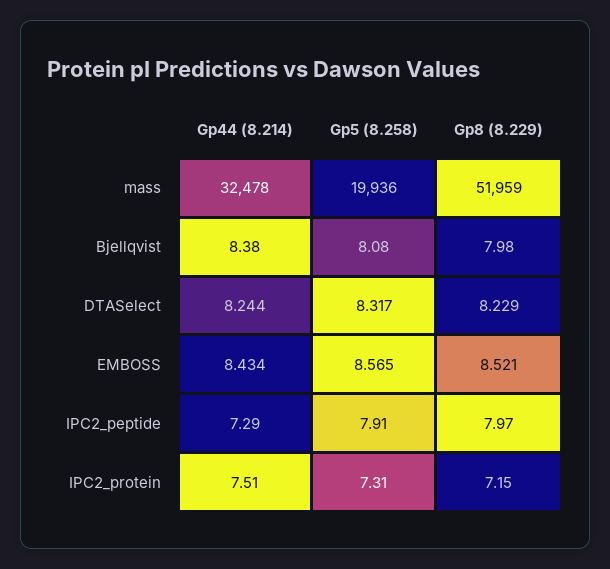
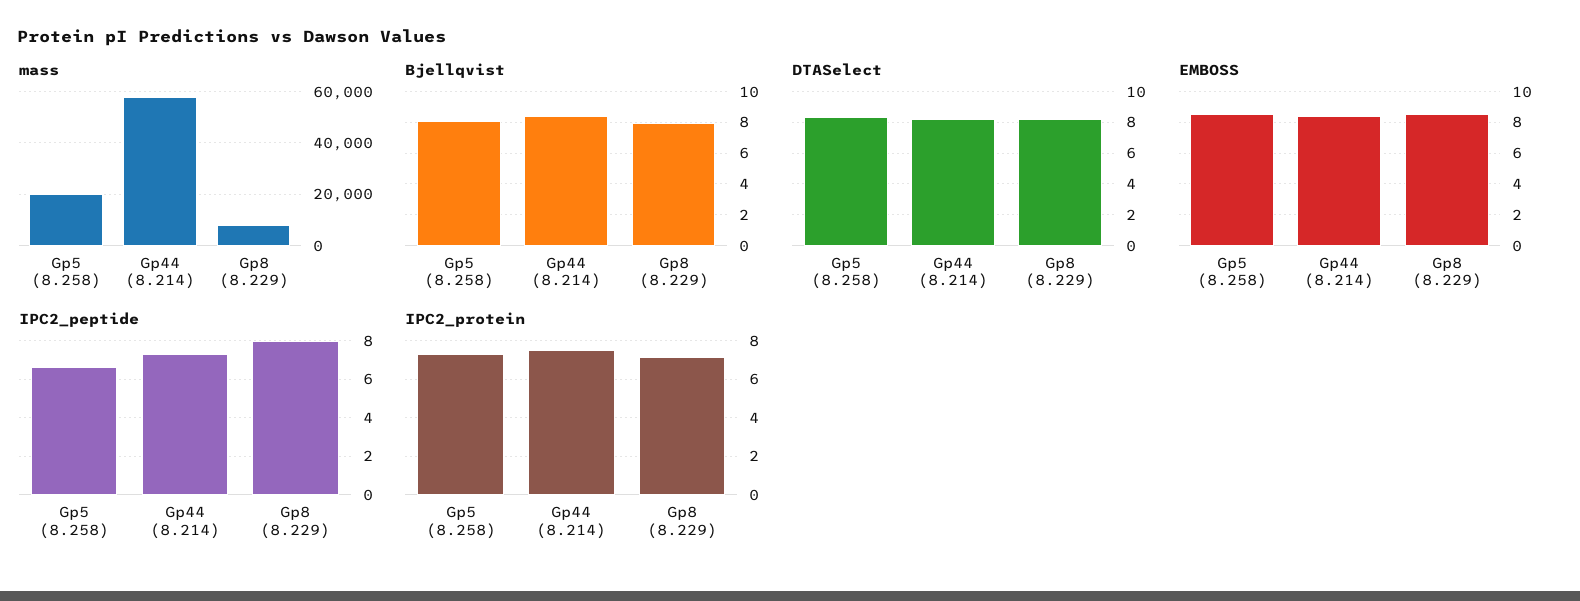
  {
    "mass": {
-     "Gp44 (8.214)": 32478,
+     "Gp44 (8.214)": 57500,
      "Gp5 (8.258)": 19936,
-     "Gp8 (8.229)": 51959
+     "Gp8 (8.229)": 7500
    },
    "Bjellqvist": {
      "Gp44 (8.214)": 8.38,
      "Gp5 (8.258)": 8.08,
      "Gp8 (8.229)": 7.98
    },
    "DTASelect": {
      "Gp44 (8.214)": 8.244,
      "Gp5 (8.258)": 8.317,
      "Gp8 (8.229)": 8.229
    },
    "EMBOSS": {
      "Gp44 (8.214)": 8.434,
      "Gp5 (8.258)": 8.565,
      "Gp8 (8.229)": 8.521
    },
    "IPC2_peptide": {
      "Gp44 (8.214)": 7.29,
-     "Gp5 (8.258)": 7.91,
+     "Gp5 (8.258)": 6.5,
      "Gp8 (8.229)": 7.97
    },
    "IPC2_protein": {
      "Gp44 (8.214)": 7.51,
      "Gp5 (8.258)": 7.31,
      "Gp8 (8.229)": 7.15
    }
  }

